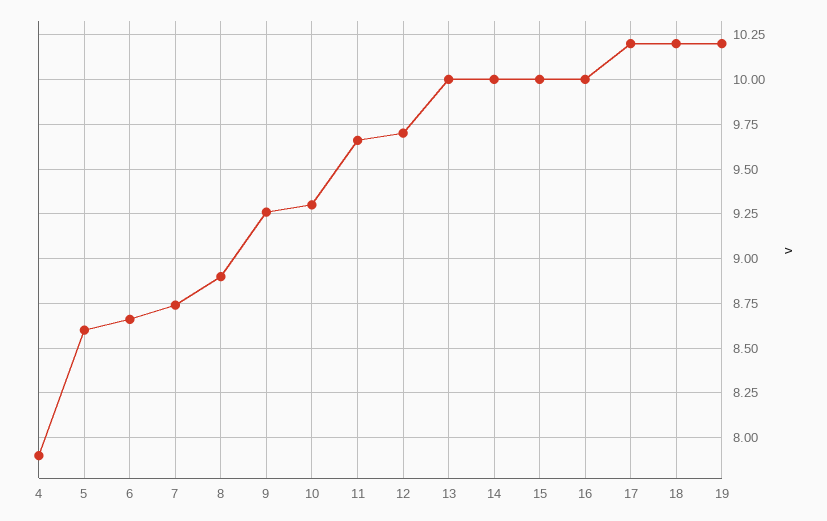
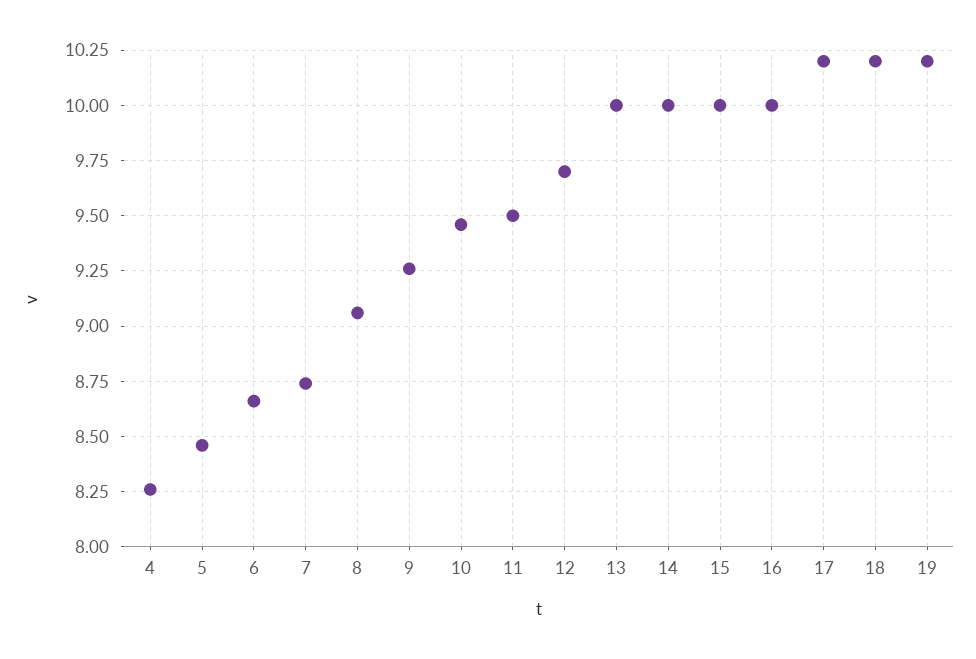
  {
-   "4": 7.9,
+   "4": 8.25,
-   "5": 8.6,
+   "5": 8.45,
    "6": 8.65,
    "7": 8.75,
-   "8": 8.9,
+   "8": 9.05,
    "9": 9.25,
-   "10": 9.3,
+   "10": 9.45,
-   "11": 9.65,
+   "11": 9.5,
    "12": 9.7,
    "13": 10,
    "14": 10,
    "15": 10,
    "16": 10,
    "17": 10.2,
    "18": 10.2,
    "19": 10.2
  }

